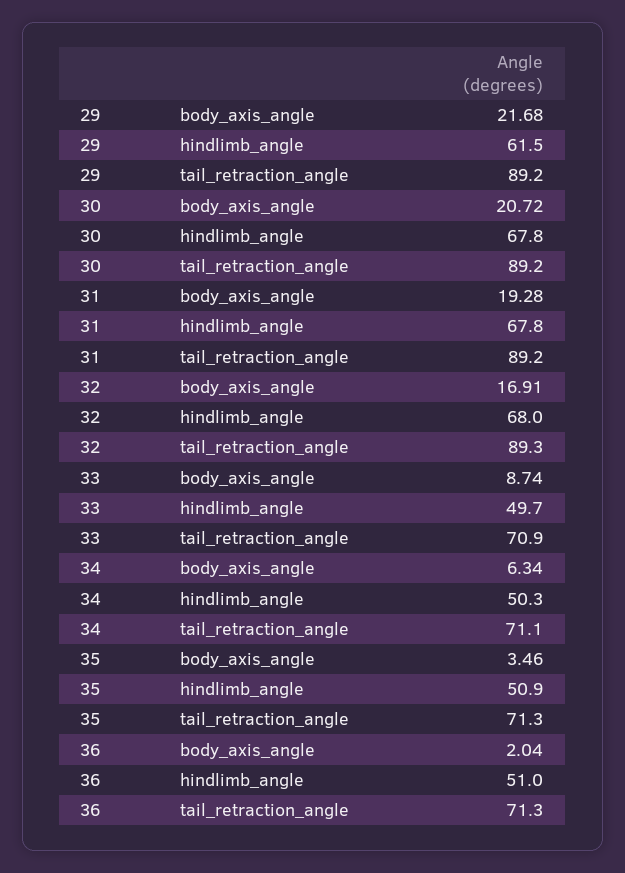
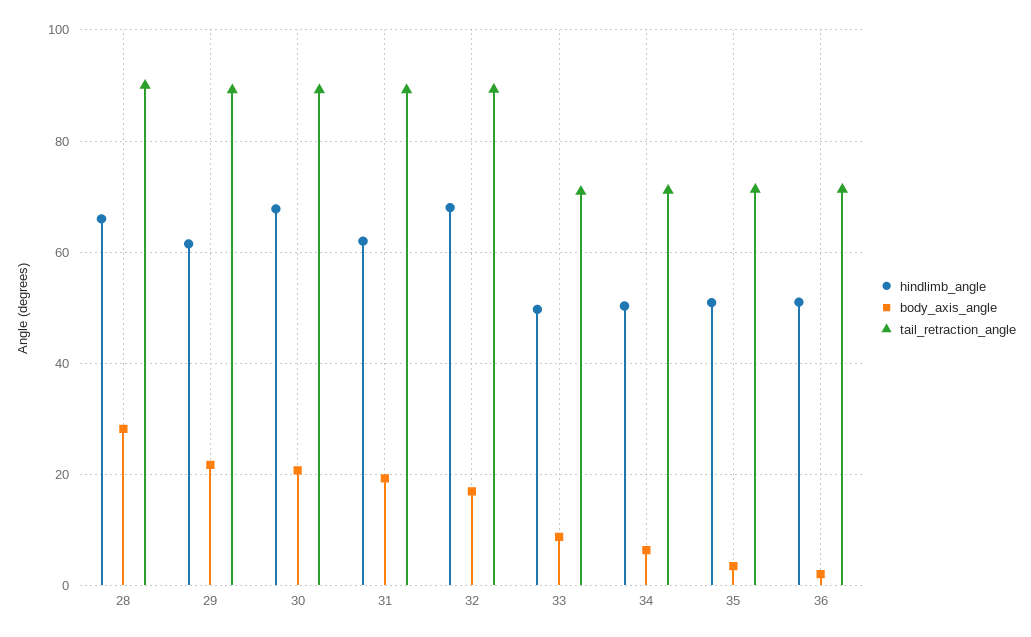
  {
    "body_axis_angle": {
      "29": 21.68,
      "30": 20.72,
      "31": 19.28,
      "32": 16.91,
      "33": 8.74,
      "34": 6.34,
      "35": 3.46,
-     "36": 2.04
+     "36": 2.04,
+     "28": 28
    },
    "hindlimb_angle": {
      "29": 61.5,
      "30": 67.8,
-     "31": 67.8,
+     "31": 62,
      "32": 68,
      "33": 49.7,
      "34": 50.3,
      "35": 50.9,
-     "36": 51
+     "36": 51,
+     "28": 66
    },
    "tail_retraction_angle": {
      "29": 89.2,
      "30": 89.2,
      "31": 89.2,
      "32": 89.3,
      "33": 70.9,
      "34": 71.1,
      "35": 71.3,
-     "36": 71.3
+     "36": 71.3,
+     "28": 90
    }
  }

